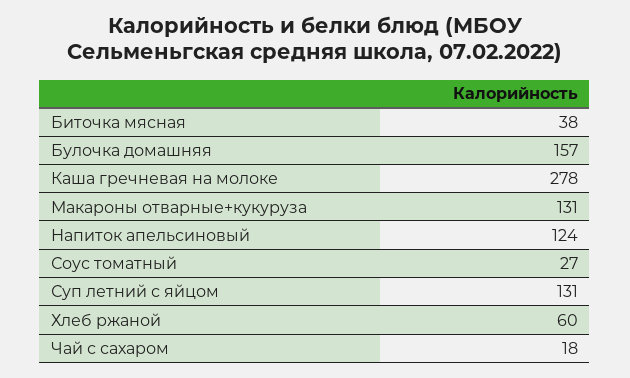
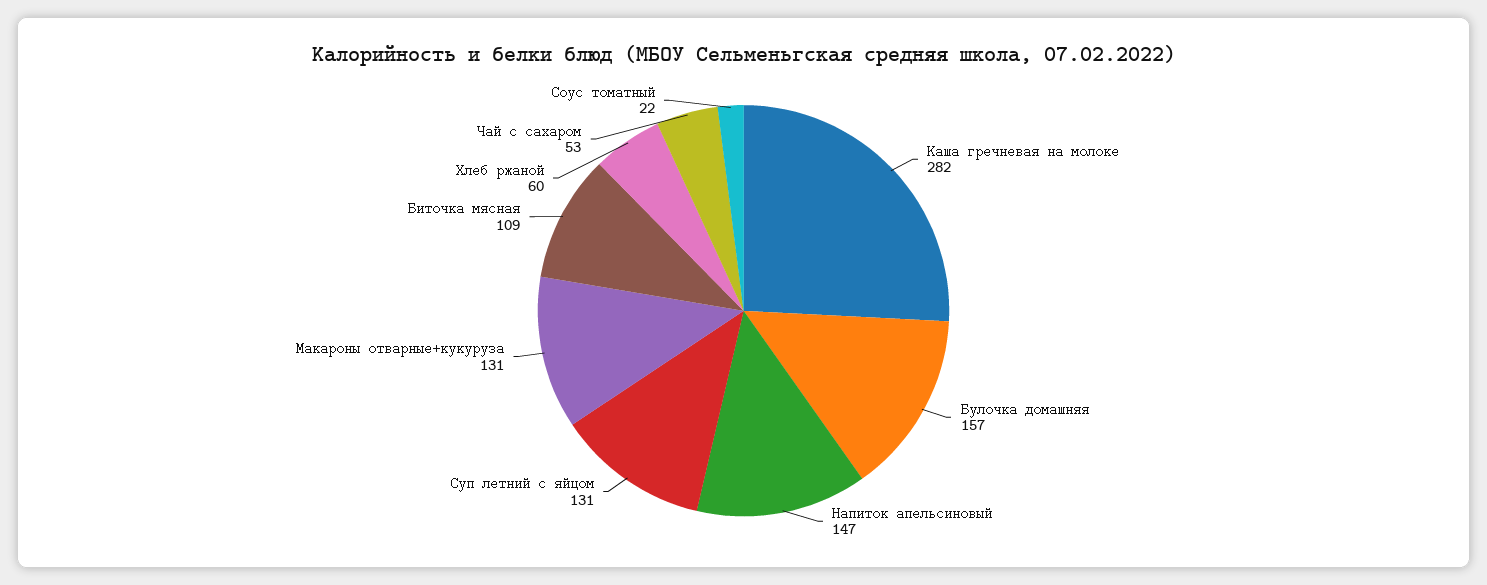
  {
-   "Биточка мясная": 38,
+   "Биточка мясная": 109,
    "Булочка домашняя": 157,
-   "Каша гречневая на молоке": 278,
+   "Каша гречневая на молоке": 282,
    "Макароны отварные+кукуруза": 131,
-   "Напиток апельсиновый": 124,
+   "Напиток апельсиновый": 147,
-   "Соус томатный": 27,
+   "Соус томатный": 22,
    "Суп летний с яйцом": 131,
    "Хлеб ржаной": 60,
-   "Чай с сахаром": 18
+   "Чай с сахаром": 53
  }

